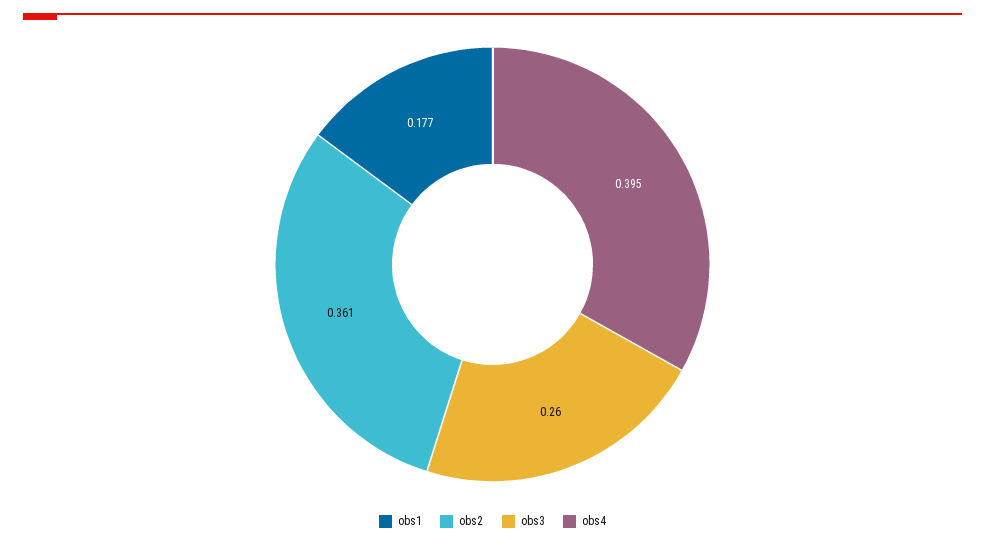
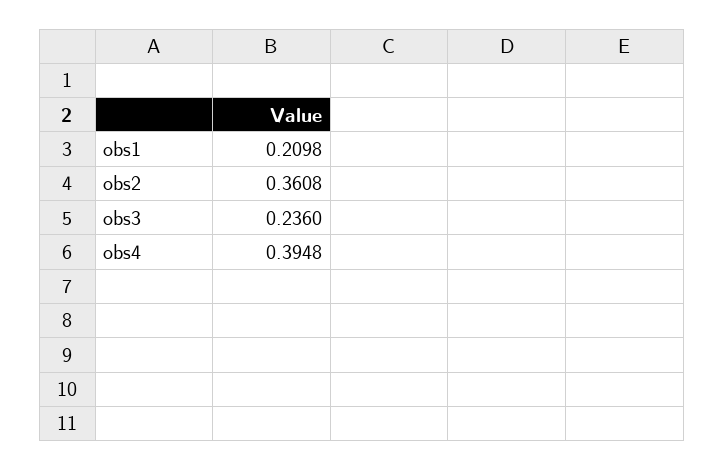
  {
-   "obs1": 0.177,
+   "obs1": 0.2098,
    "obs2": 0.3608,
-   "obs3": 0.26,
+   "obs3": 0.236,
    "obs4": 0.3948
  }

